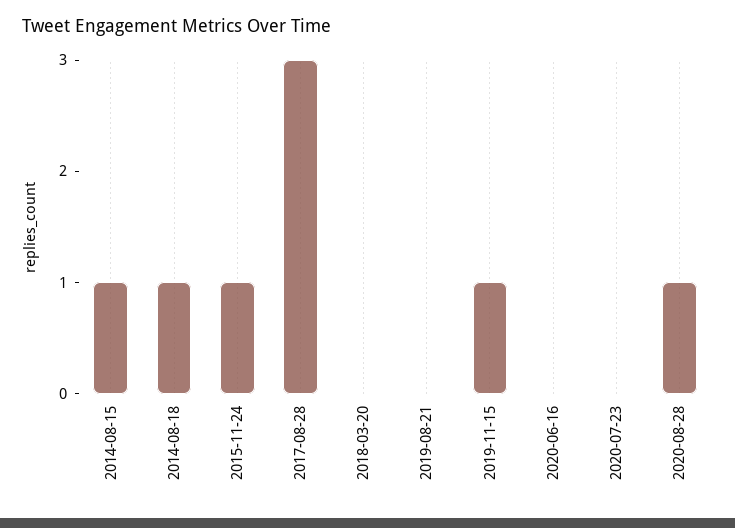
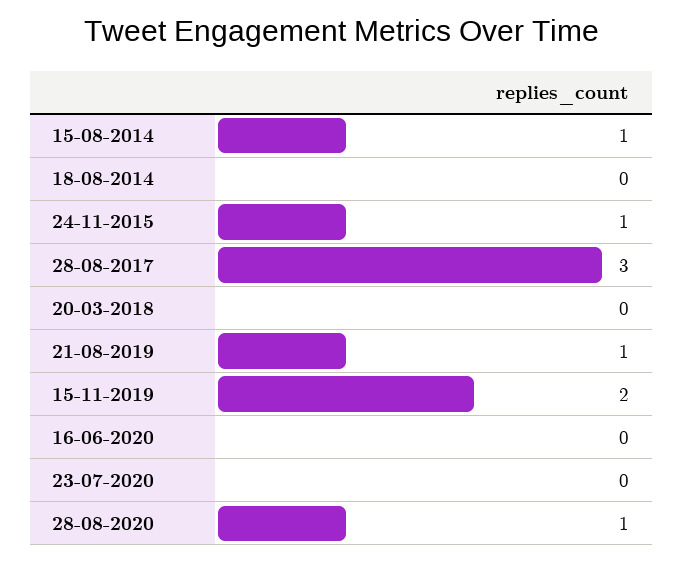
  {
    "2014-08-15": 1,
-   "2014-08-18": 1,
+   "2014-08-18": 0,
    "2015-11-24": 1,
    "2017-08-28": 3,
    "2018-03-20": 0,
-   "2019-08-21": 0,
+   "2019-08-21": 1,
-   "2019-11-15": 1,
+   "2019-11-15": 2,
    "2020-06-16": 0,
    "2020-07-23": 0,
    "2020-08-28": 1
  }

